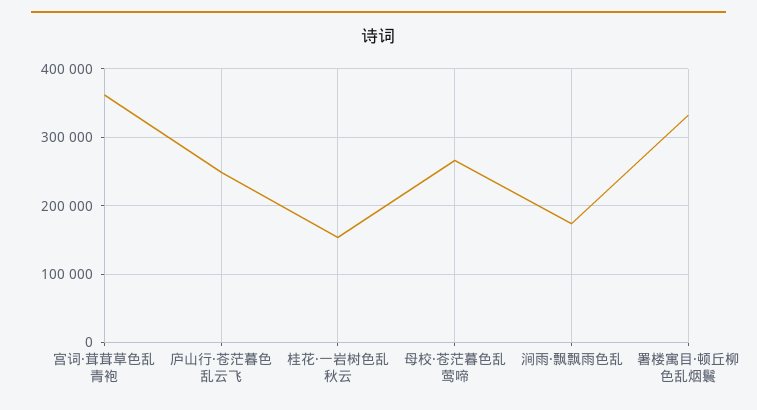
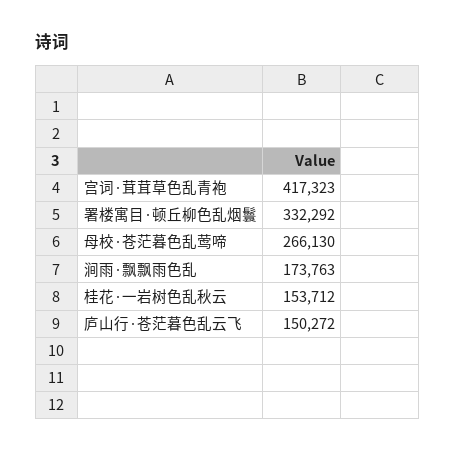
  {
-   "宫词·茸茸草色乱青袍": 360000,
+   "宫词·茸茸草色乱青袍": 417323,
-   "庐山行·苍茫暮色乱云飞": 250000,
+   "庐山行·苍茫暮色乱云飞": 150272,
    "桂花·一岩树色乱秋云": 153712,
    "母校·苍茫暮色乱莺啼": 266130,
    "涧雨·飘飘雨色乱": 173763,
    "署楼寓目·顿丘柳色乱烟鬟": 332292
  }

